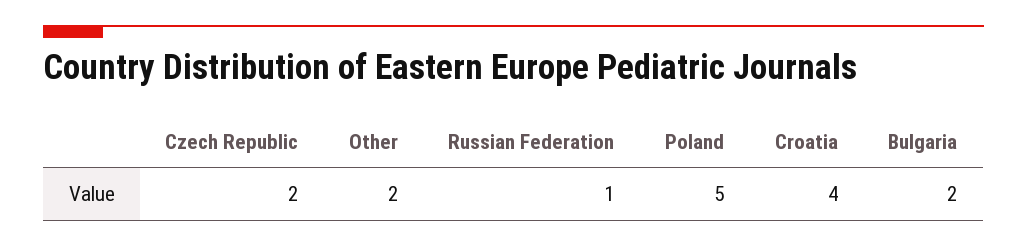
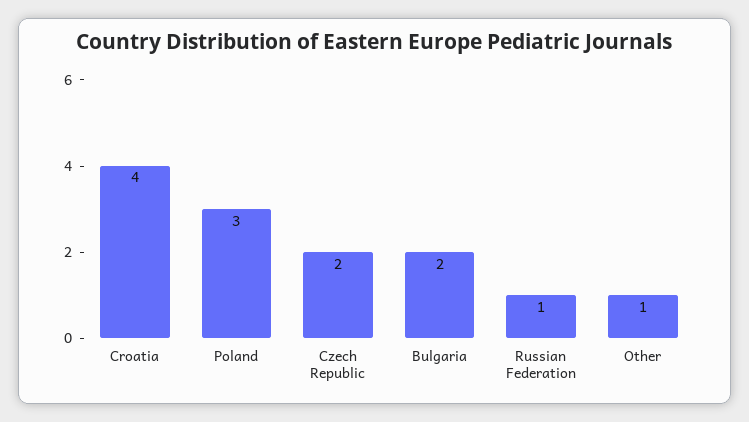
  {
    "Czech Republic": 2,
-   "Other": 2,
+   "Other": 1,
    "Russian Federation": 1,
-   "Poland": 5,
+   "Poland": 3,
    "Croatia": 4,
    "Bulgaria": 2
  }

